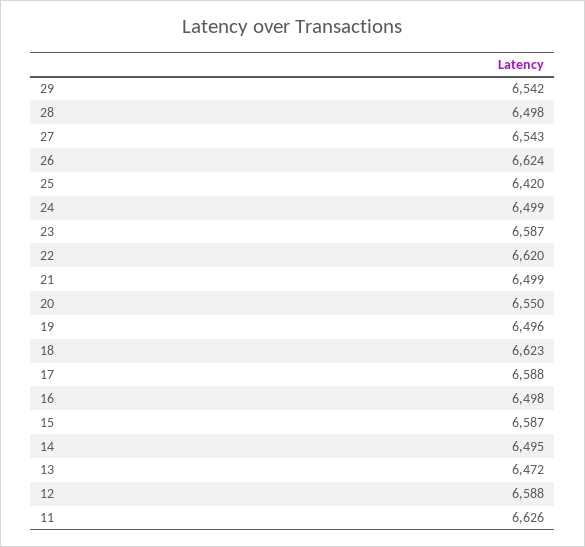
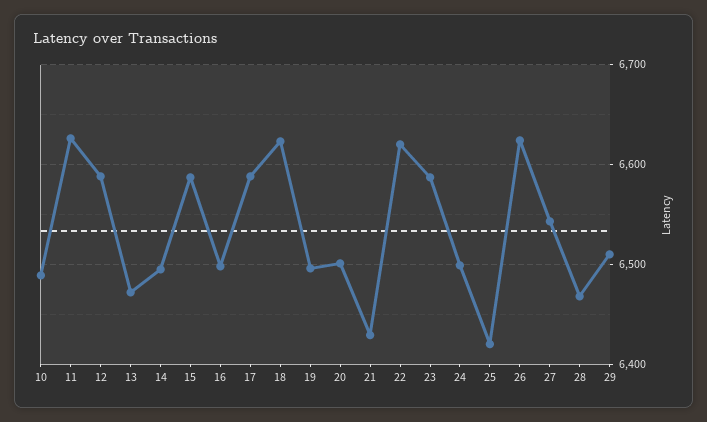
  {
-   "29": 6542,
+   "29": 6510,
-   "28": 6498,
+   "28": 6470,
    "27": 6543,
    "26": 6624,
    "25": 6420,
    "24": 6499,
    "23": 6587,
    "22": 6620,
-   "21": 6499,
+   "21": 6430,
-   "20": 6550,
+   "20": 6500,
    "19": 6496,
    "18": 6623,
    "17": 6588,
    "16": 6498,
    "15": 6587,
    "14": 6495,
    "13": 6472,
    "12": 6588,
-   "11": 6626
+   "11": 6626,
+   "10": 6490
  }

